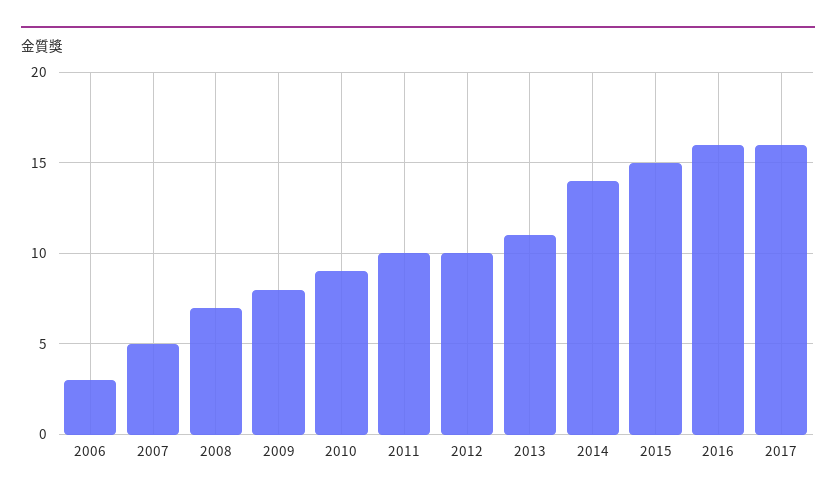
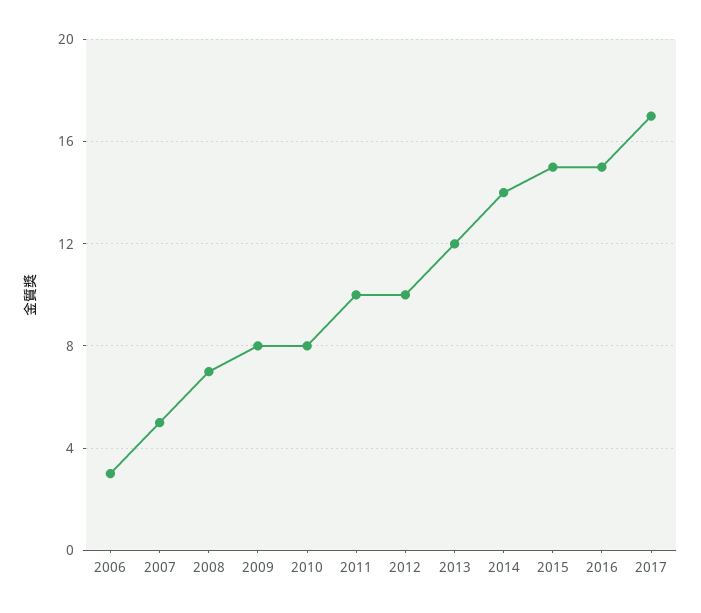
  {
    "2006": 3,
    "2007": 5,
    "2008": 7,
    "2009": 8,
-   "2010": 9,
+   "2010": 8,
    "2011": 10,
    "2012": 10,
-   "2013": 11,
+   "2013": 12,
    "2014": 14,
    "2015": 15,
-   "2016": 16,
+   "2016": 15,
-   "2017": 16
+   "2017": 17
  }

